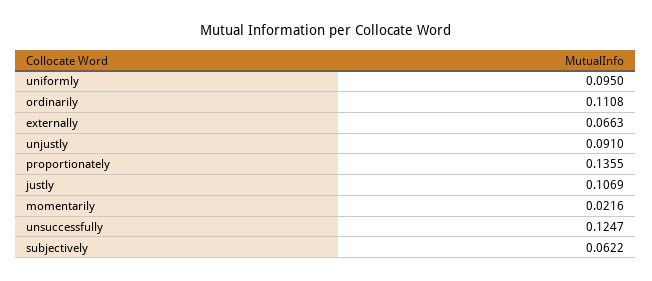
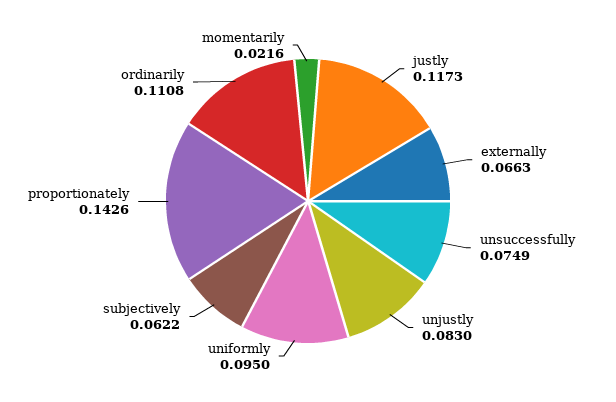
  {
    "uniformly": 0.095,
    "ordinarily": 0.1108,
    "externally": 0.0663,
-   "unjustly": 0.091,
+   "unjustly": 0.083,
-   "proportionately": 0.1355,
+   "proportionately": 0.1426,
-   "justly": 0.1069,
+   "justly": 0.1173,
    "momentarily": 0.0216,
-   "unsuccessfully": 0.1247,
+   "unsuccessfully": 0.0749,
    "subjectively": 0.0622
  }

